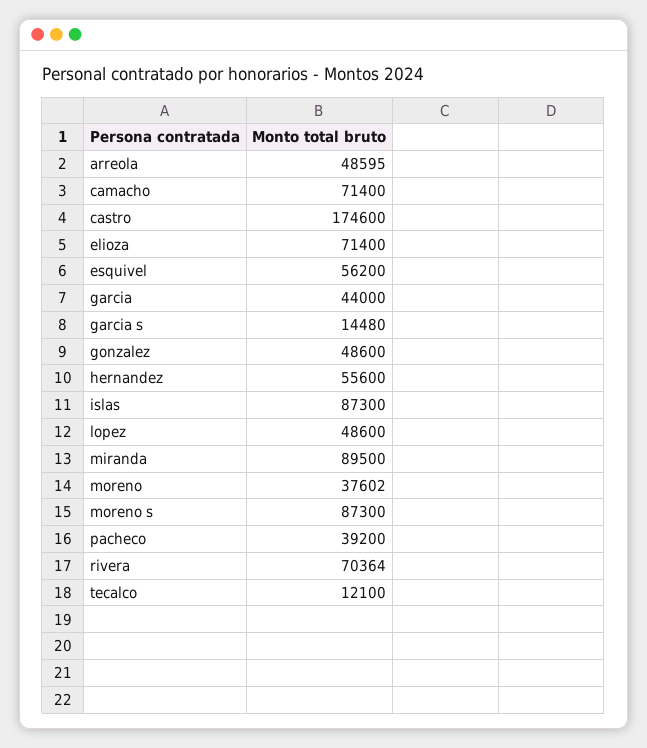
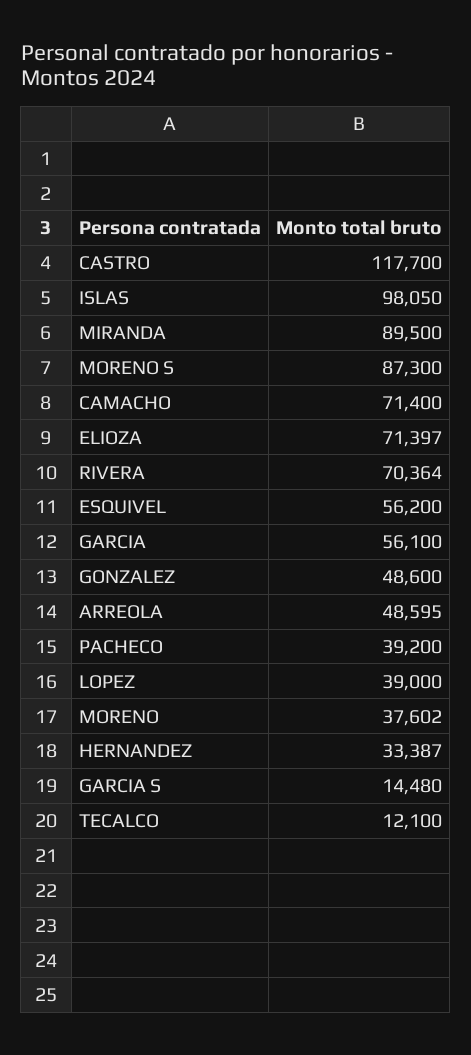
  {
    "arreola": 48595,
    "camacho": 71400,
-   "castro": 174600,
+   "castro": 117700,
-   "elioza": 71400,
+   "elioza": 71397,
    "esquivel": 56200,
-   "garcia": 44000,
+   "garcia": 56100,
    "garcia s": 14480,
    "gonzalez": 48600,
-   "hernandez": 55600,
+   "hernandez": 33387,
-   "islas": 87300,
+   "islas": 98050,
-   "lopez": 48600,
+   "lopez": 39000,
    "miranda": 89500,
    "moreno": 37602,
    "moreno s": 87300,
    "pacheco": 39200,
    "rivera": 70364,
    "tecalco": 12100
  }

